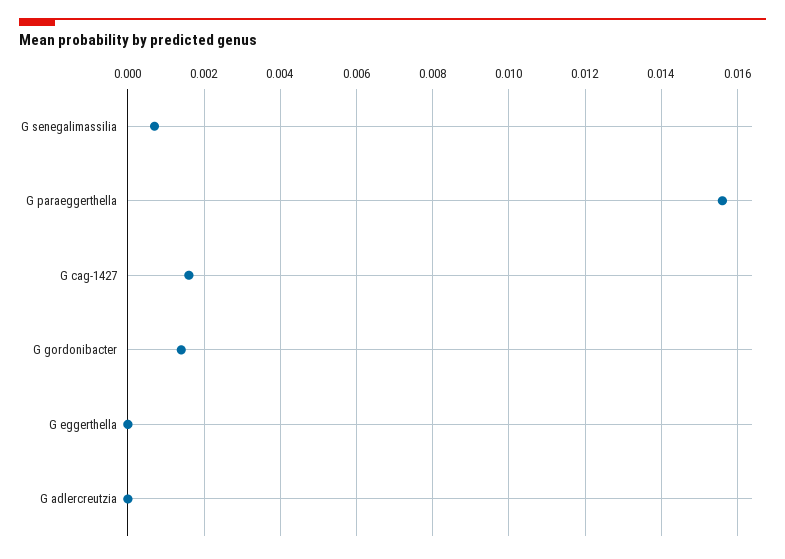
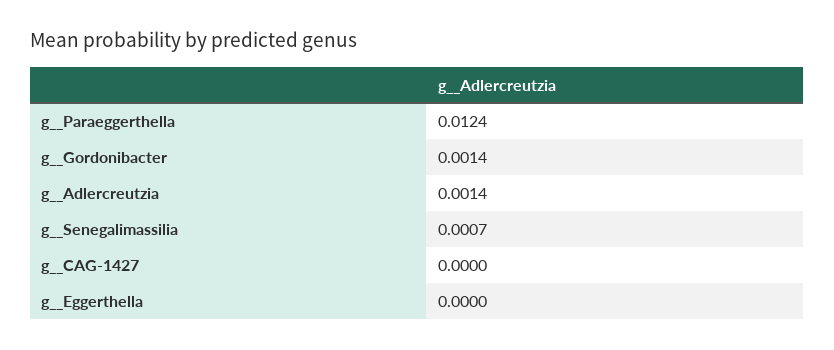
  {
    "G  senegalimassilia": 0.0007,
-   "G  paraeggerthella": 0.0155,
+   "G  paraeggerthella": 0.0124,
-   "G  cag-1427": 0.0015,
+   "G  cag-1427": 0,
    "G  gordonibacter": 0.0014,
    "G  eggerthella": 0,
-   "G  adlercreutzia": 0
+   "G  adlercreutzia": 0.0014
  }

